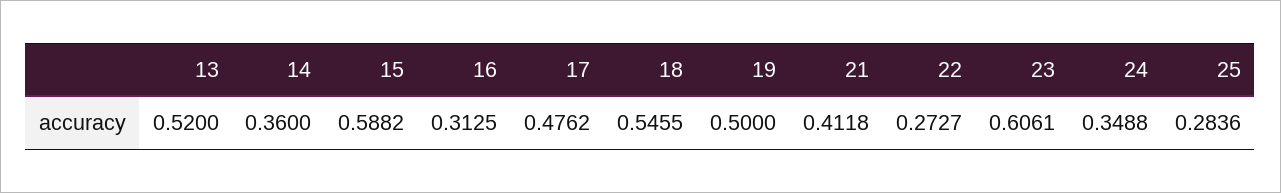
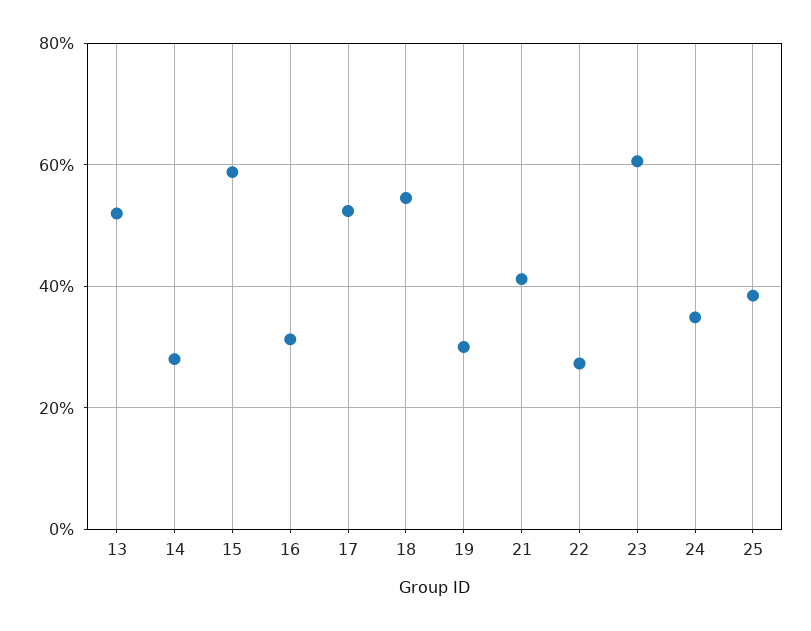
  {
    "13": 0.52,
-   "14": 0.36,
+   "14": 0.28,
    "15": 0.5882,
    "16": 0.3125,
-   "17": 0.4762,
+   "17": 0.52,
    "18": 0.5455,
-   "19": 0.5,
+   "19": 0.3,
    "21": 0.4118,
    "22": 0.2727,
    "23": 0.6061,
    "24": 0.3488,
-   "25": 0.2836
+   "25": 0.38
  }

